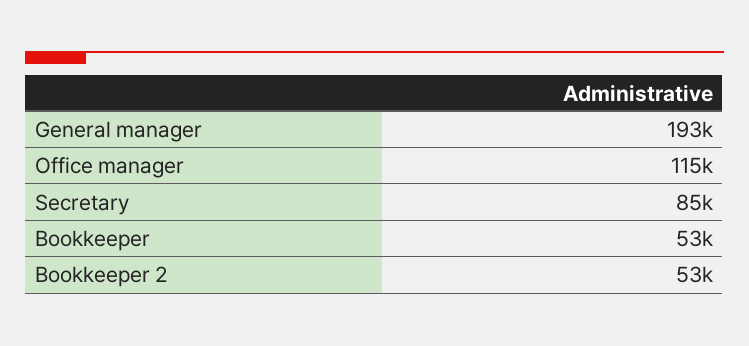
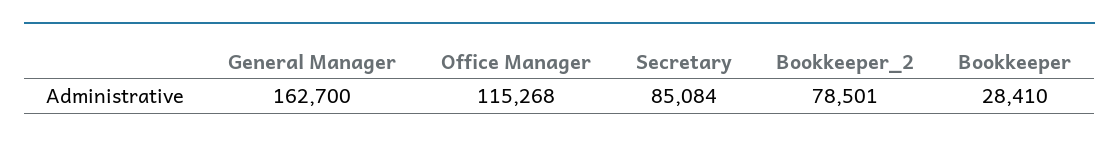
  {
-   "General manager": 193000,
+   "General manager": 162700,
    "Office manager": 115268,
    "Secretary": 85084,
-   "Bookkeeper": 53000,
+   "Bookkeeper": 28410,
-   "Bookkeeper 2": 53000
+   "Bookkeeper 2": 78501
  }

